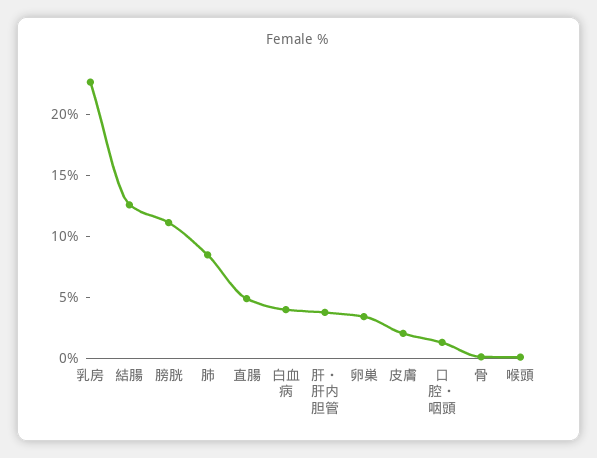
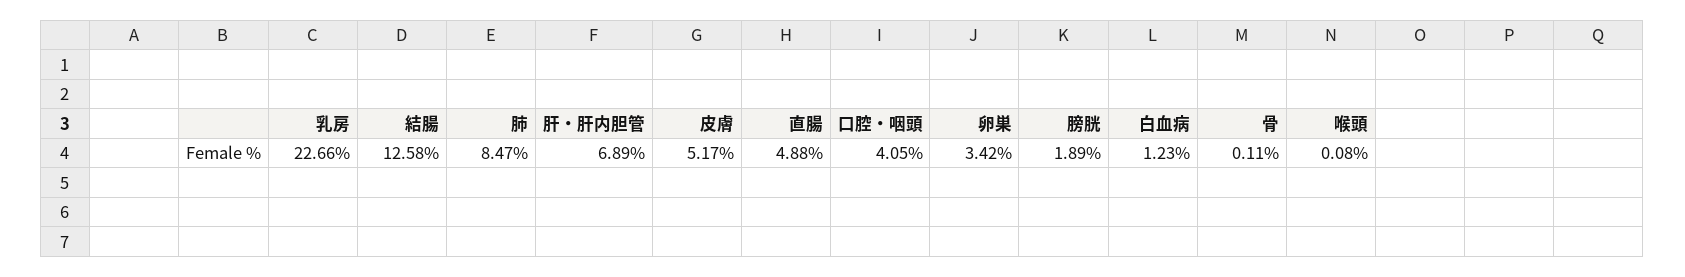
  {
    "乳房": 22.66,
    "結腸": 12.58,
-   "膀胱": 11,
+   "膀胱": 1.89,
    "肺": 8.47,
    "直腸": 4.88,
-   "白血病": 4,
+   "白血病": 1.23,
-   "肝・肝内胆管": 4,
+   "肝・肝内胆管": 6.89,
    "卵巣": 3.42,
-   "皮膚": 2,
+   "皮膚": 5.17,
-   "口腔・咽頭": 1,
+   "口腔・咽頭": 4.05,
    "骨": 0.11,
    "喉頭": 0.08
  }

